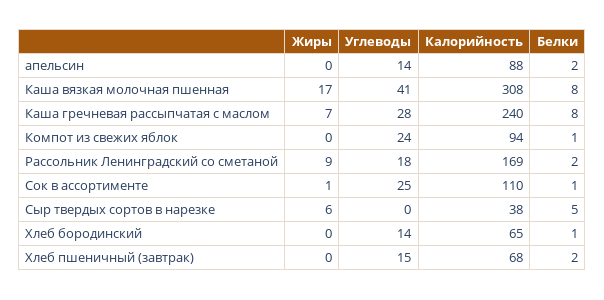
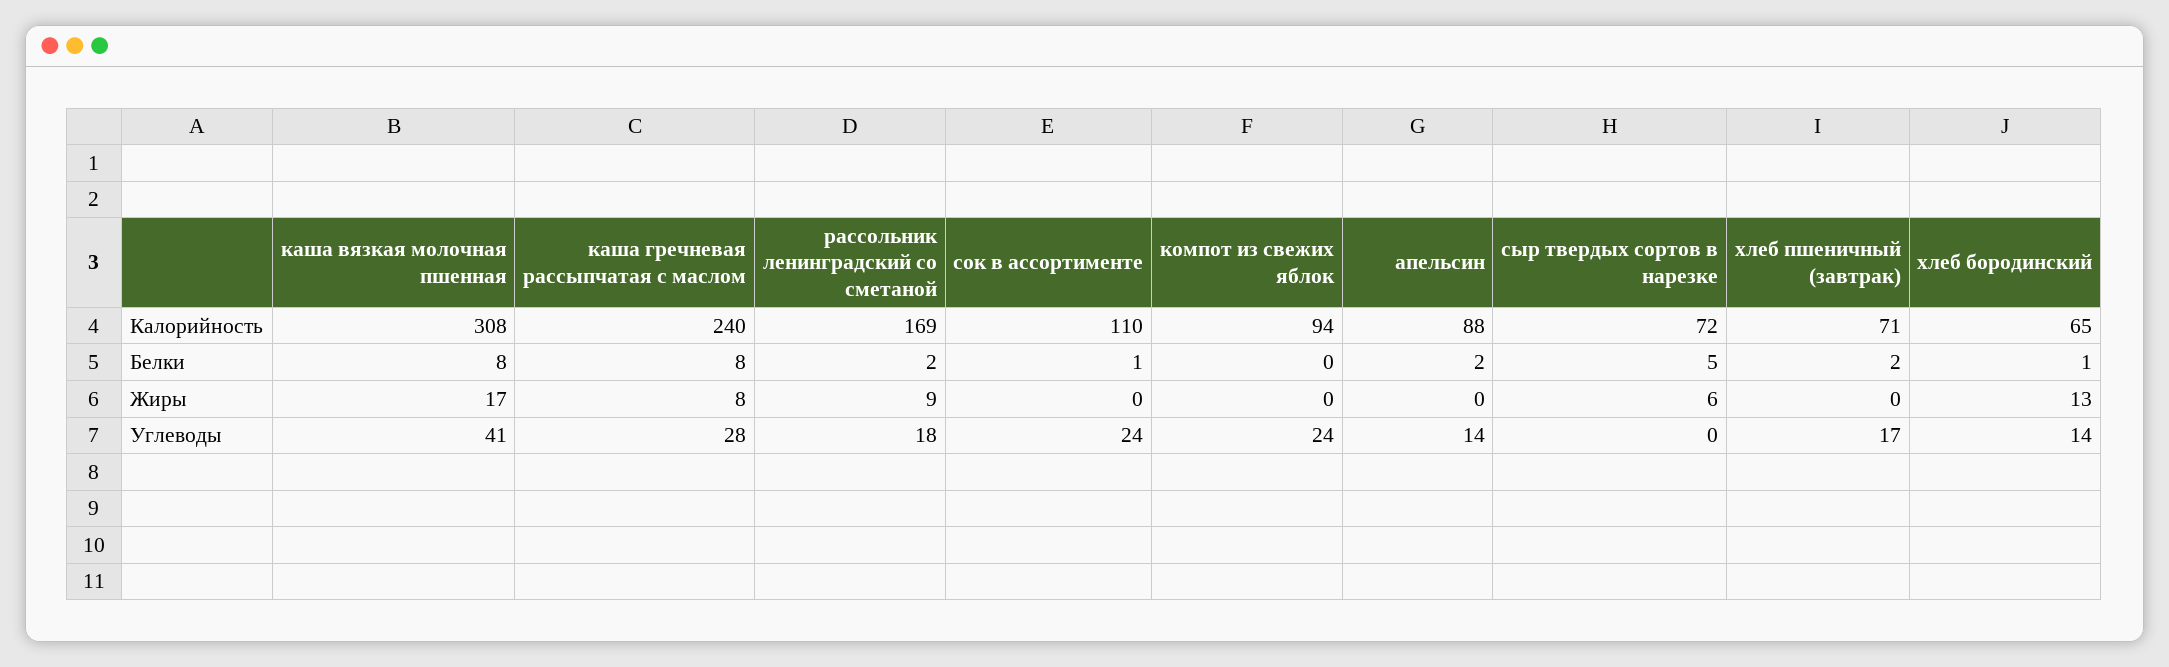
  {
    "Жиры": {
      "апельсин": 0,
      "Каша вязкая молочная пшенная": 17,
-     "Каша гречневая рассыпчатая с маслом": 7,
+     "Каша гречневая рассыпчатая с маслом": 8,
      "Компот из свежих яблок": 0,
      "Рассольник Ленинградский со сметаной": 9,
-     "Сок в ассортименте": 1,
+     "Сок в ассортименте": 0,
      "Сыр твердых сортов в нарезке": 6,
-     "Хлеб бородинский": 0,
+     "Хлеб бородинский": 13,
      "Хлеб пшеничный (завтрак)": 0
    },
    "Углеводы": {
      "апельсин": 14,
      "Каша вязкая молочная пшенная": 41,
      "Каша гречневая рассыпчатая с маслом": 28,
      "Компот из свежих яблок": 24,
      "Рассольник Ленинградский со сметаной": 18,
-     "Сок в ассортименте": 25,
+     "Сок в ассортименте": 24,
      "Сыр твердых сортов в нарезке": 0,
      "Хлеб бородинский": 14,
-     "Хлеб пшеничный (завтрак)": 15
+     "Хлеб пшеничный (завтрак)": 17
    },
    "Калорийность": {
      "апельсин": 88,
      "Каша вязкая молочная пшенная": 308,
      "Каша гречневая рассыпчатая с маслом": 240,
      "Компот из свежих яблок": 94,
      "Рассольник Ленинградский со сметаной": 169,
      "Сок в ассортименте": 110,
-     "Сыр твердых сортов в нарезке": 38,
+     "Сыр твердых сортов в нарезке": 72,
      "Хлеб бородинский": 65,
-     "Хлеб пшеничный (завтрак)": 68
+     "Хлеб пшеничный (завтрак)": 71
    },
    "Белки": {
      "апельсин": 2,
      "Каша вязкая молочная пшенная": 8,
      "Каша гречневая рассыпчатая с маслом": 8,
-     "Компот из свежих яблок": 1,
+     "Компот из свежих яблок": 0,
      "Рассольник Ленинградский со сметаной": 2,
      "Сок в ассортименте": 1,
      "Сыр твердых сортов в нарезке": 5,
      "Хлеб бородинский": 1,
      "Хлеб пшеничный (завтрак)": 2
    }
  }

